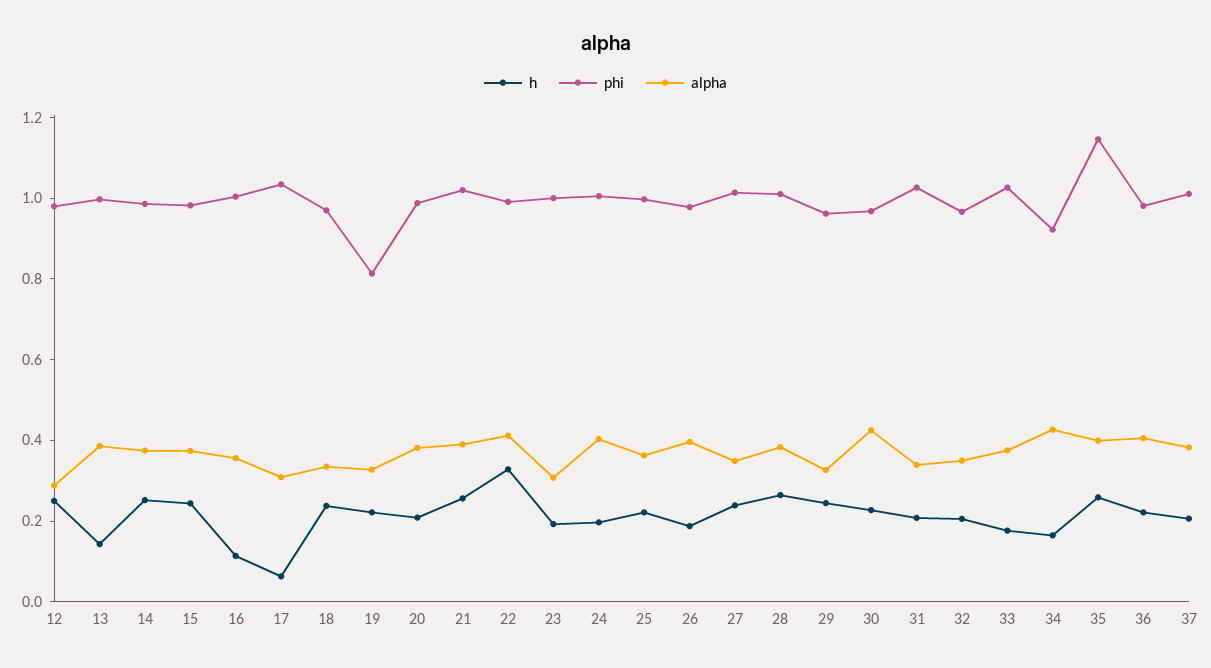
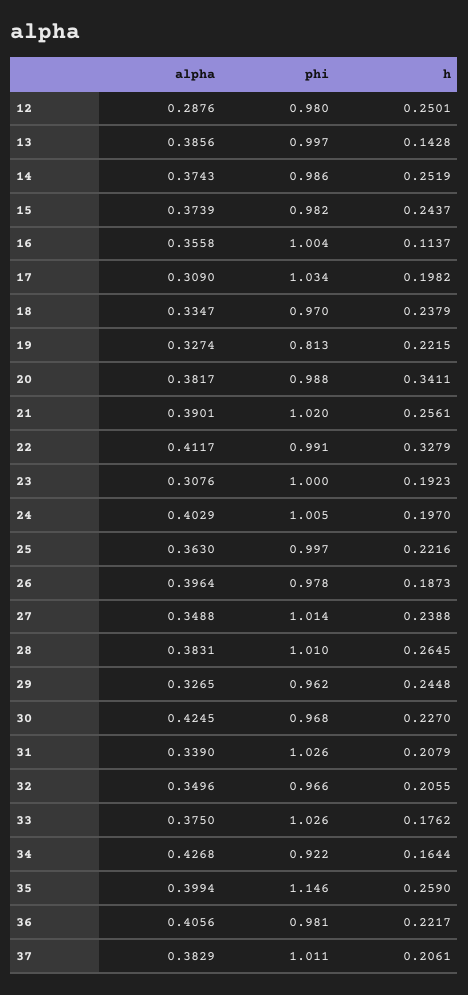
  {
    "h": {
      "12": 0.2501,
      "13": 0.1428,
      "14": 0.2519,
      "15": 0.2437,
      "16": 0.1137,
-     "17": 0.05,
+     "17": 0.1982,
      "18": 0.2379,
      "19": 0.2215,
-     "20": 0.2,
+     "20": 0.3411,
      "21": 0.2561,
      "22": 0.3279,
      "23": 0.1923,
      "24": 0.197,
      "25": 0.2216,
      "26": 0.1873,
      "27": 0.2388,
      "28": 0.2645,
      "29": 0.2448,
      "30": 0.227,
      "31": 0.2079,
      "32": 0.2055,
      "33": 0.1762,
      "34": 0.1644,
      "35": 0.259,
      "36": 0.2217,
      "37": 0.2061
    },
    "phi": {
      "12": 0.98,
      "13": 0.997,
      "14": 0.986,
      "15": 0.982,
      "16": 1.004,
      "17": 1.034,
      "18": 0.97,
      "19": 0.813,
      "20": 0.988,
      "21": 1.02,
      "22": 0.991,
      "23": 1,
      "24": 1.005,
      "25": 0.997,
      "26": 0.978,
      "27": 1.014,
      "28": 1.01,
      "29": 0.962,
      "30": 0.968,
      "31": 1.026,
      "32": 0.966,
      "33": 1.026,
      "34": 0.922,
      "35": 1.146,
      "36": 0.981,
      "37": 1.011
    },
    "alpha": {
      "12": 0.2876,
      "13": 0.3856,
      "14": 0.3743,
      "15": 0.3739,
      "16": 0.3558,
      "17": 0.309,
      "18": 0.3347,
      "19": 0.3274,
      "20": 0.3817,
      "21": 0.3901,
      "22": 0.4117,
      "23": 0.3076,
      "24": 0.4029,
      "25": 0.363,
      "26": 0.3964,
      "27": 0.3488,
      "28": 0.3831,
      "29": 0.3265,
      "30": 0.4245,
      "31": 0.339,
      "32": 0.3496,
      "33": 0.375,
      "34": 0.4268,
      "35": 0.3994,
      "36": 0.4056,
      "37": 0.3829
    }
  }

